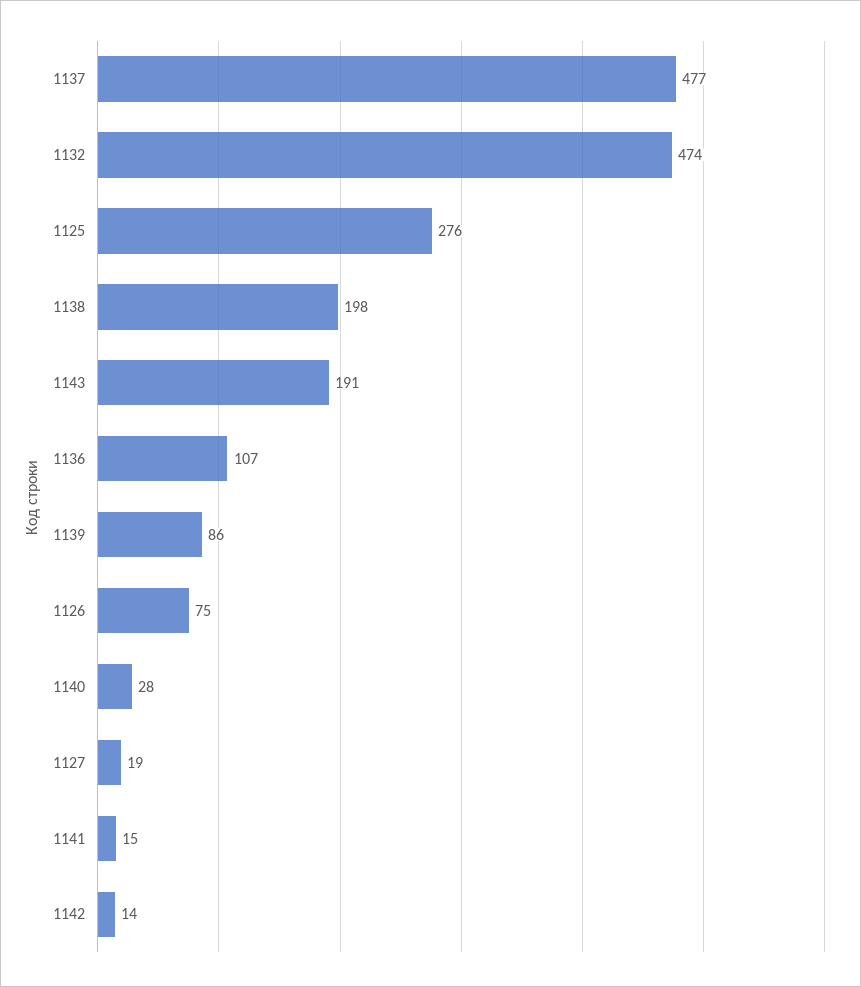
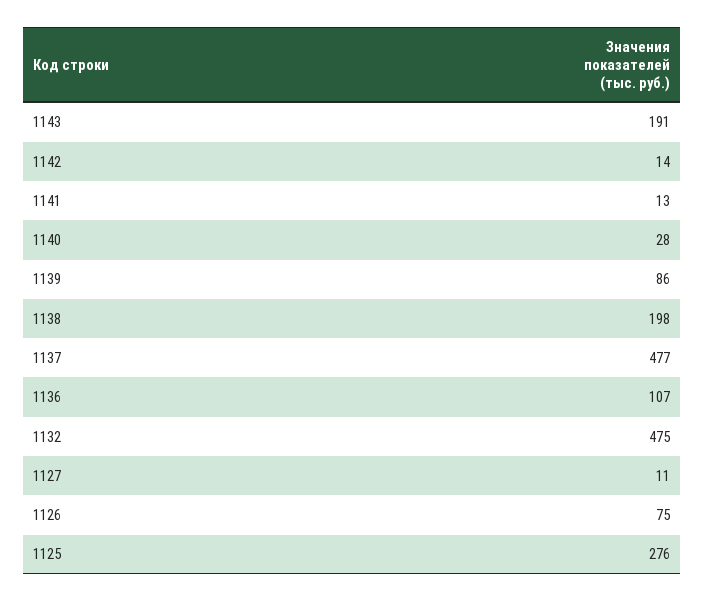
  {
    "1137": 477,
-   "1132": 474,
+   "1132": 475,
    "1125": 276,
    "1138": 198,
    "1143": 191,
    "1136": 107,
    "1139": 86,
    "1126": 75,
    "1140": 28,
-   "1127": 19,
+   "1127": 11,
-   "1141": 15,
+   "1141": 13,
    "1142": 14
  }

